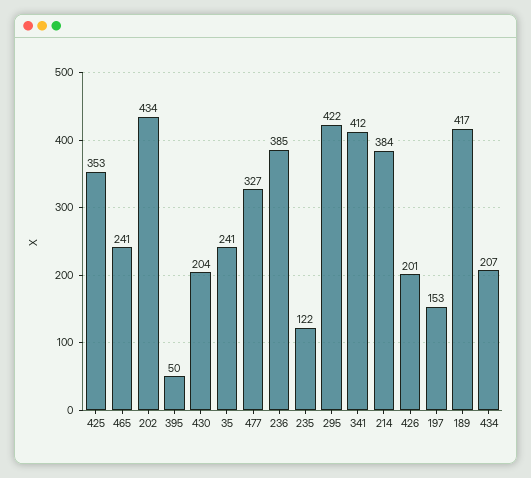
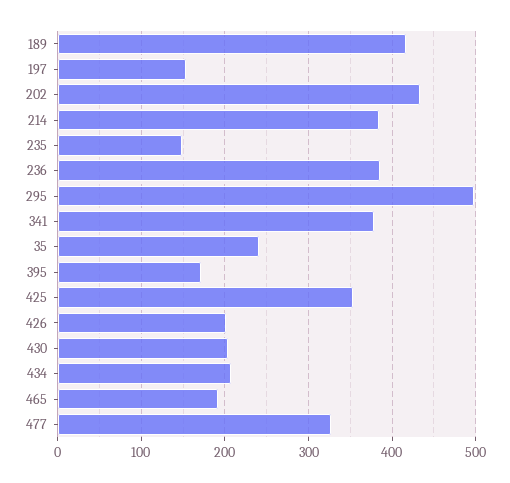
  {
    "425": 353,
-   "465": 241,
+   "465": 190,
    "202": 434,
-   "395": 50,
+   "395": 170,
    "430": 204,
    "35": 241,
    "477": 327,
    "236": 385,
-   "235": 122,
+   "235": 150,
-   "295": 422,
+   "295": 500,
-   "341": 412,
+   "341": 380,
    "214": 384,
    "426": 201,
    "197": 153,
    "189": 417,
    "434": 207
  }

